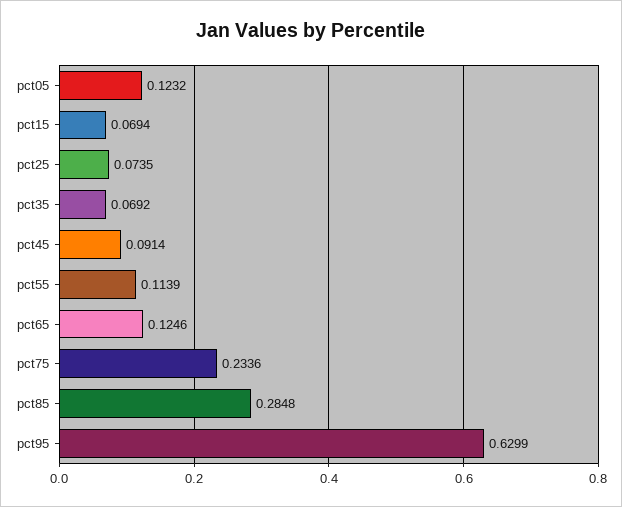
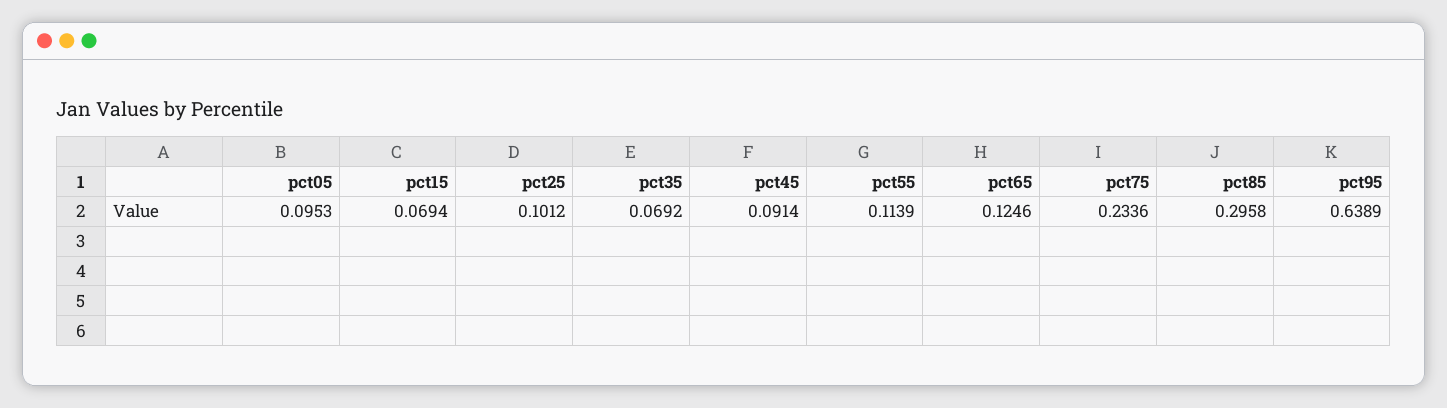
  {
-   "pct05": 0.1232,
+   "pct05": 0.0953,
    "pct15": 0.0694,
-   "pct25": 0.0735,
+   "pct25": 0.1012,
    "pct35": 0.0692,
    "pct45": 0.0914,
    "pct55": 0.1139,
    "pct65": 0.1246,
    "pct75": 0.2336,
-   "pct85": 0.2848,
+   "pct85": 0.2958,
-   "pct95": 0.6299
+   "pct95": 0.6389
  }

